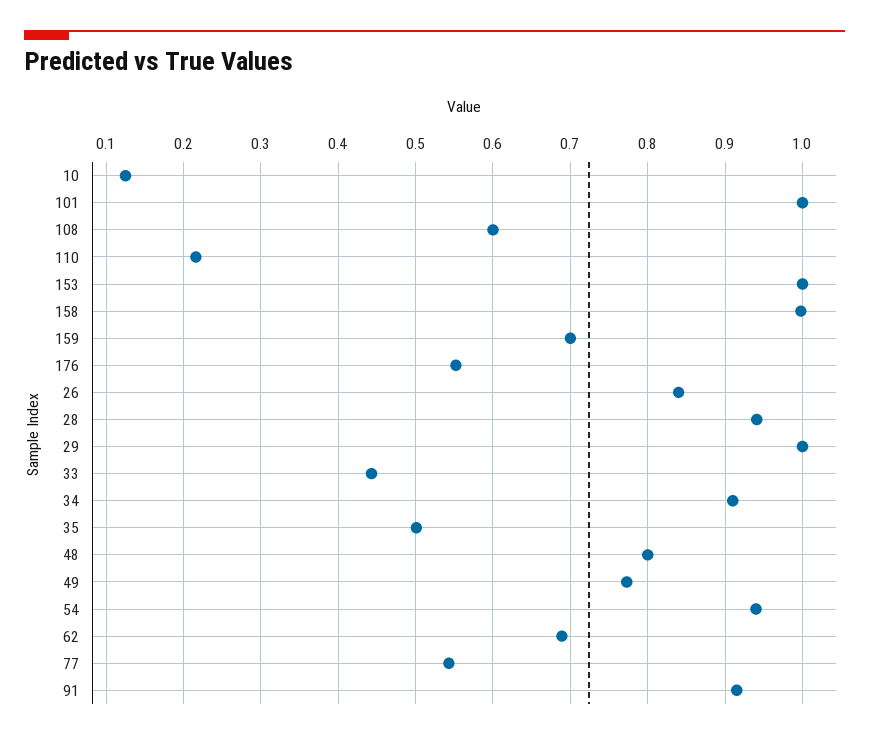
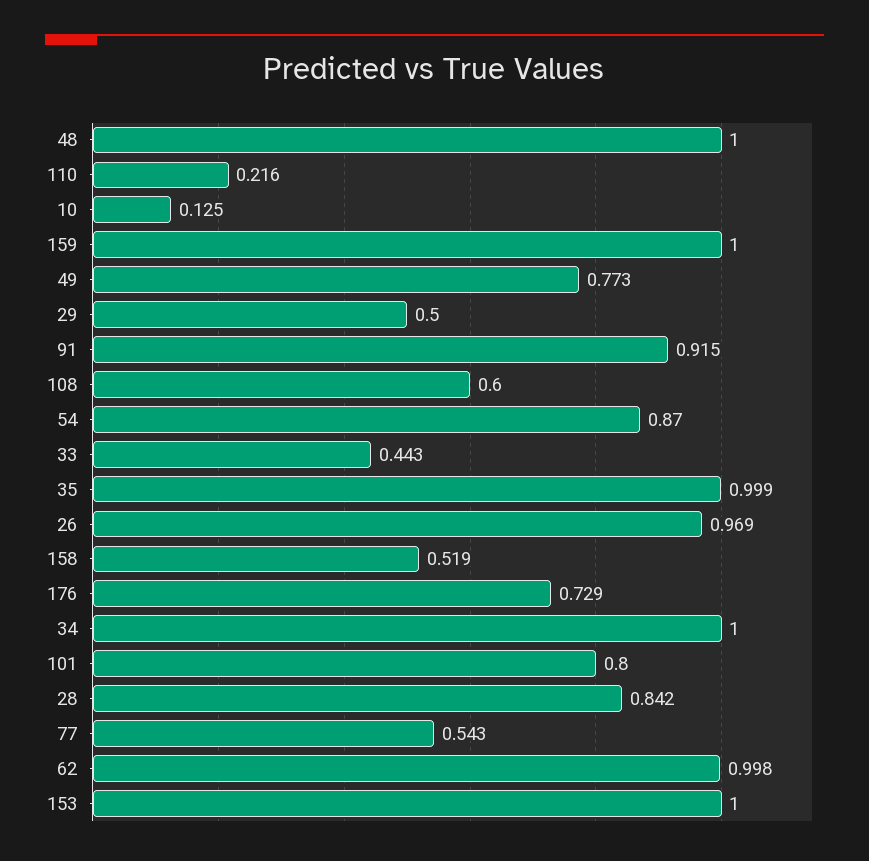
  {
    "10": 0.125,
-   "101": 1,
+   "101": 0.8,
    "108": 0.6,
    "110": 0.216,
    "153": 1,
-   "158": 1,
+   "158": 0.519,
-   "159": 0.7,
+   "159": 1,
-   "176": 0.55,
+   "176": 0.729,
-   "26": 0.84,
+   "26": 0.969,
-   "28": 0.94,
+   "28": 0.842,
-   "29": 1,
+   "29": 0.5,
    "33": 0.443,
-   "34": 0.91,
+   "34": 1,
-   "35": 0.5,
+   "35": 0.999,
-   "48": 0.8,
+   "48": 1,
    "49": 0.773,
-   "54": 0.94,
+   "54": 0.87,
-   "62": 0.69,
+   "62": 0.998,
    "77": 0.543,
    "91": 0.915
  }

